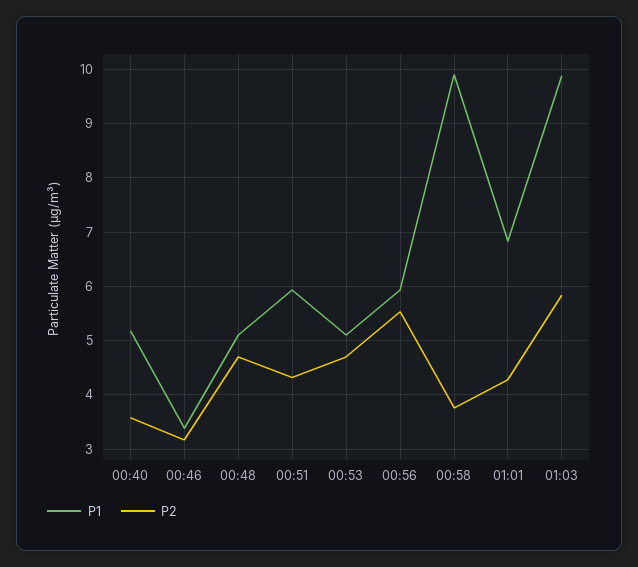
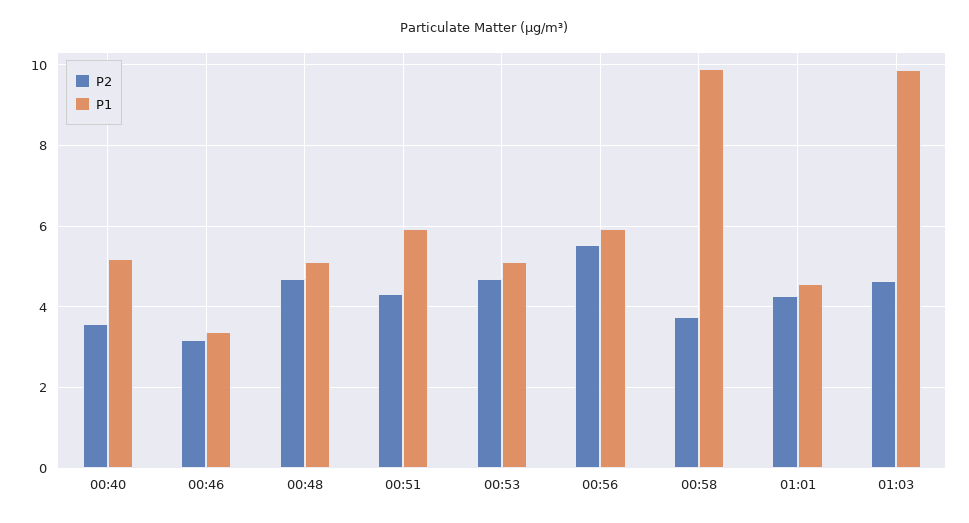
  {
    "P1": {
      "00:40": 5.2,
      "00:46": 3.4,
      "00:48": 5.2,
      "00:51": 6,
      "00:53": 5.2,
      "00:56": 6,
      "00:58": 10,
-     "01:01": 6.8,
+     "01:01": 4.6,
      "01:03": 9.8
    },
    "P2": {
      "00:40": 3.6,
      "00:46": 3.2,
      "00:48": 4.8,
      "00:51": 4.4,
      "00:53": 4.8,
      "00:56": 5.6,
      "00:58": 3.8,
      "01:01": 4.2,
-     "01:03": 5.8
+     "01:03": 4.6
    }
  }

